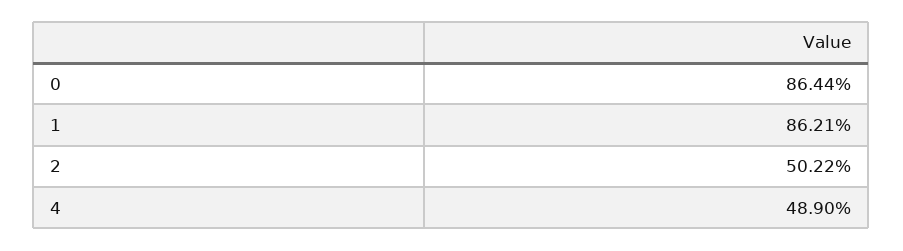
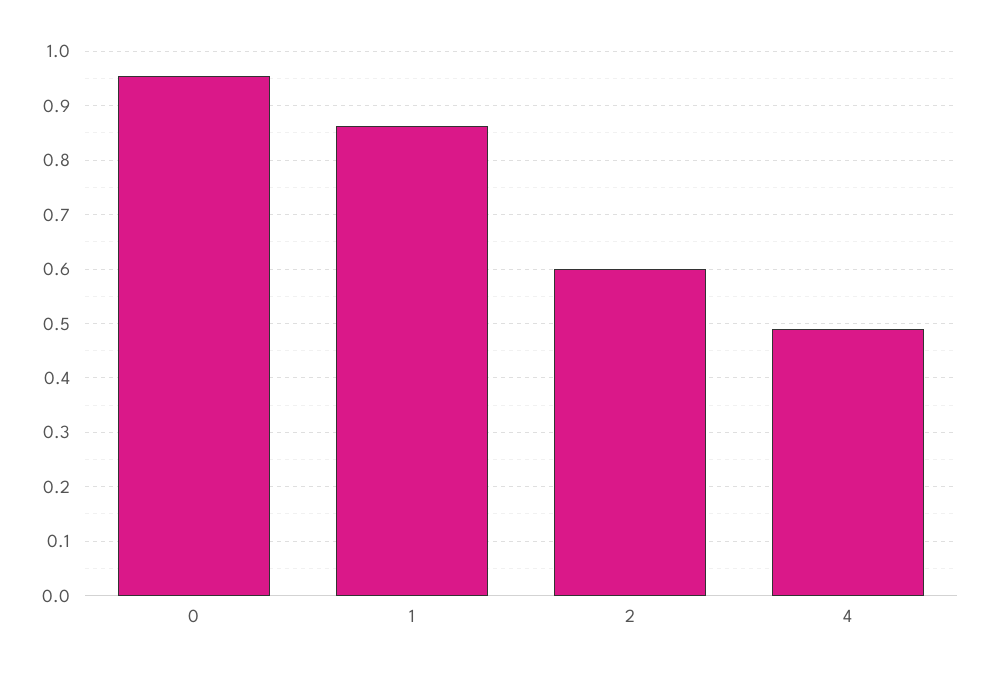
  {
-   "0": 0.8644,
+   "0": 0.96,
    "1": 0.8621,
-   "2": 0.5022,
+   "2": 0.6,
    "4": 0.489
  }

